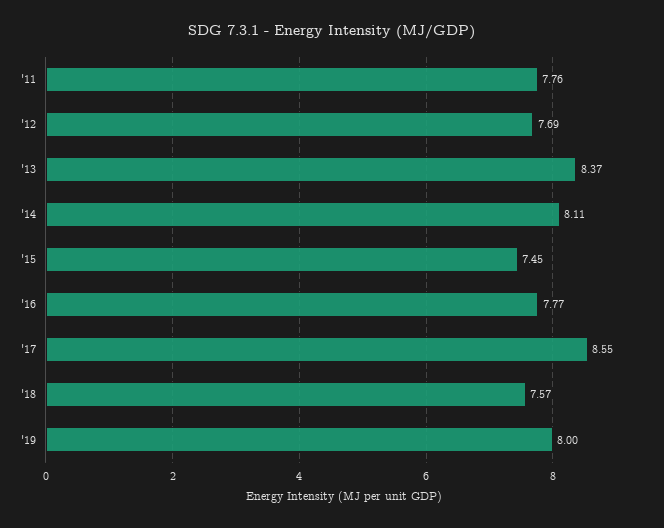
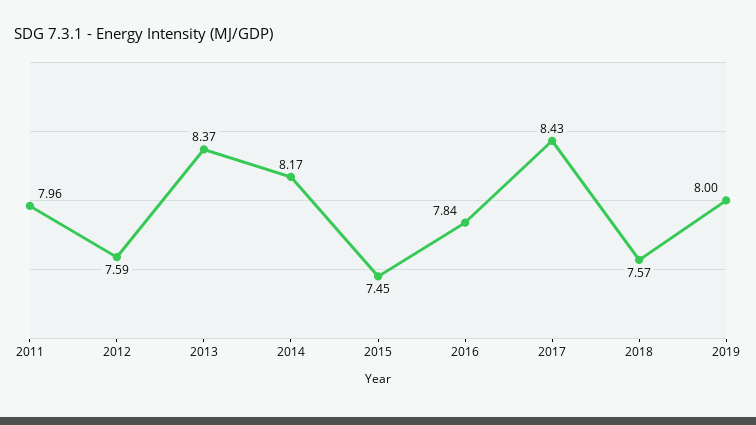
  {
-   "'11": 7.76,
+   "'11": 7.96,
-   "'12": 7.69,
+   "'12": 7.59,
    "'13": 8.37,
-   "'14": 8.11,
+   "'14": 8.17,
    "'15": 7.45,
-   "'16": 7.77,
+   "'16": 7.84,
-   "'17": 8.55,
+   "'17": 8.43,
    "'18": 7.57,
    "'19": 8
  }

